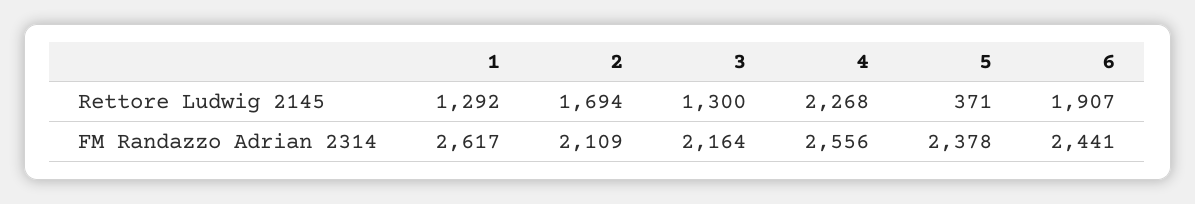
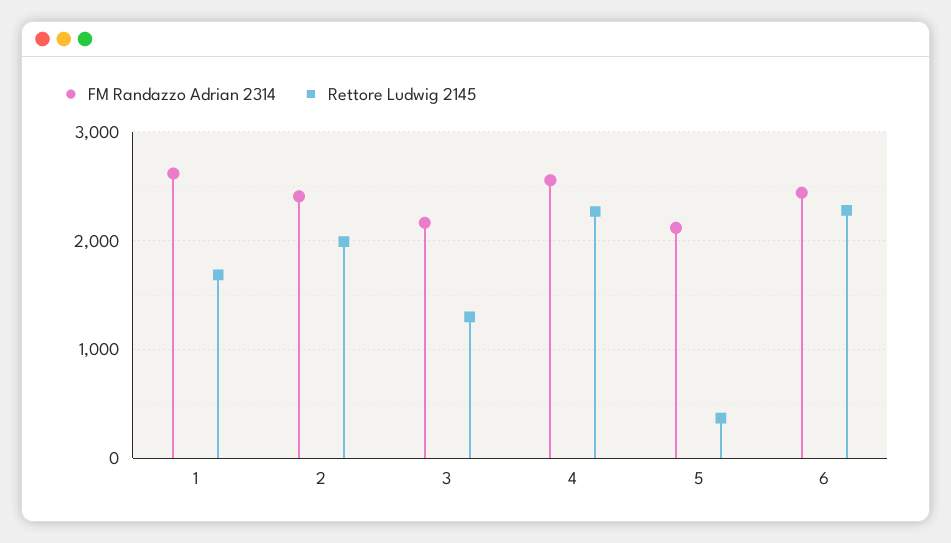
  {
    "Rettore Ludwig 2145": {
-     "1": 1292,
+     "1": 1700,
-     "2": 1694,
+     "2": 2000,
      "3": 1300,
      "4": 2268,
      "5": 371,
-     "6": 1907
+     "6": 2300
    },
    "FM Randazzo Adrian 2314": {
      "1": 2617,
-     "2": 2109,
+     "2": 2400,
      "3": 2164,
      "4": 2556,
-     "5": 2378,
+     "5": 2100,
      "6": 2441
    }
  }

